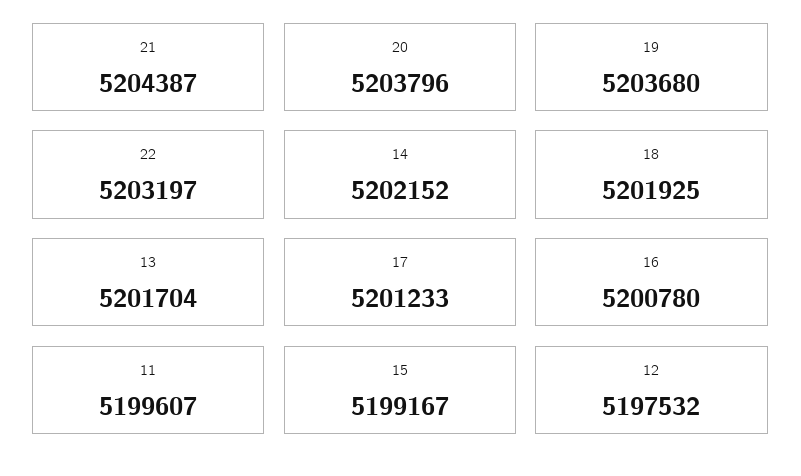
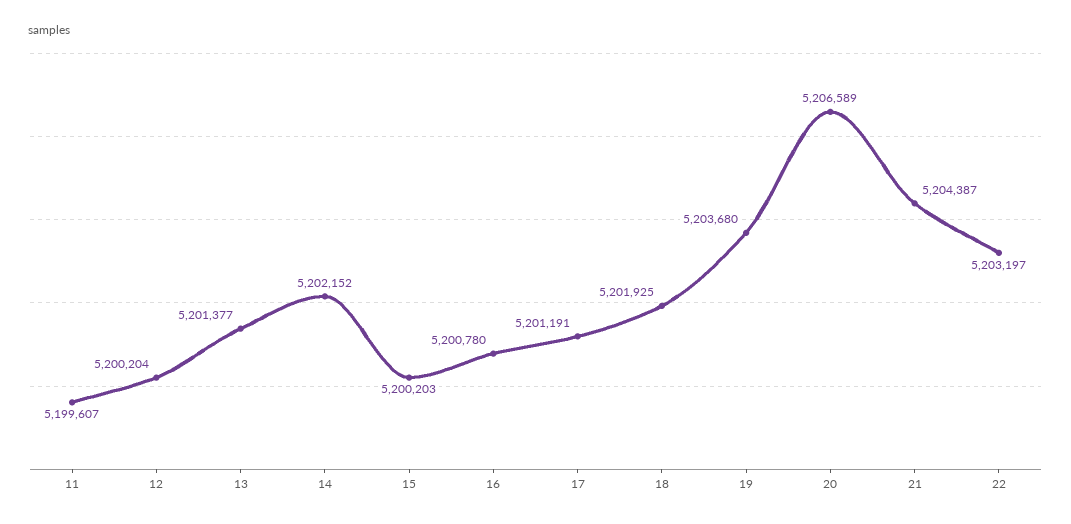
  {
    "21": 5204387,
-   "20": 5203796,
+   "20": 5206589,
    "19": 5203680,
    "22": 5203197,
    "14": 5202152,
    "18": 5201925,
-   "13": 5201704,
+   "13": 5201377,
-   "17": 5201233,
+   "17": 5201191,
    "16": 5200780,
    "11": 5199607,
-   "15": 5199167,
+   "15": 5200203,
-   "12": 5197532
+   "12": 5200204
  }

